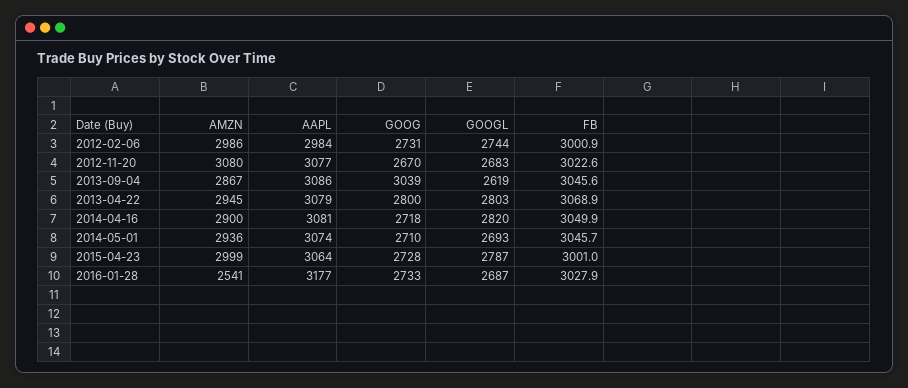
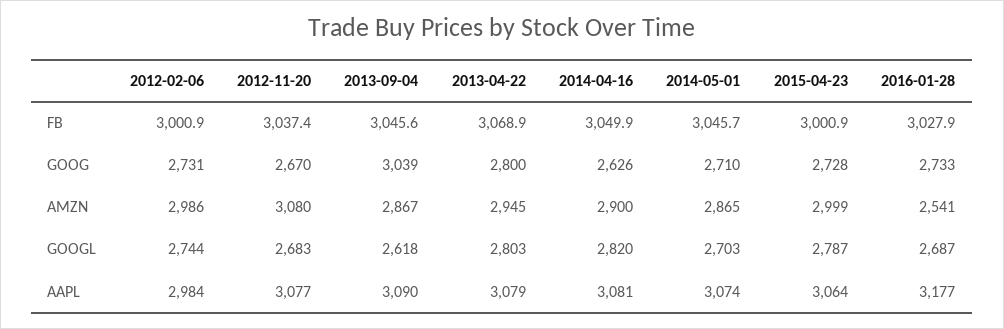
  {
    "AMZN": {
      "2012-02-06": 2986,
      "2012-11-20": 3080,
      "2013-09-04": 2867,
      "2013-04-22": 2945,
      "2014-04-16": 2900,
-     "2014-05-01": 2936,
+     "2014-05-01": 2865,
      "2015-04-23": 2999,
      "2016-01-28": 2541
    },
    "AAPL": {
      "2012-02-06": 2984,
      "2012-11-20": 3077,
-     "2013-09-04": 3086,
+     "2013-09-04": 3090,
      "2013-04-22": 3079,
      "2014-04-16": 3081,
      "2014-05-01": 3074,
      "2015-04-23": 3064,
      "2016-01-28": 3177
    },
    "GOOG": {
      "2012-02-06": 2731,
      "2012-11-20": 2670,
      "2013-09-04": 3039,
      "2013-04-22": 2800,
-     "2014-04-16": 2718,
+     "2014-04-16": 2626,
      "2014-05-01": 2710,
      "2015-04-23": 2728,
      "2016-01-28": 2733
    },
    "GOOGL": {
      "2012-02-06": 2744,
      "2012-11-20": 2683,
-     "2013-09-04": 2619,
+     "2013-09-04": 2618,
      "2013-04-22": 2803,
      "2014-04-16": 2820,
-     "2014-05-01": 2693,
+     "2014-05-01": 2703,
      "2015-04-23": 2787,
      "2016-01-28": 2687
    },
    "FB": {
      "2012-02-06": 3000.9,
-     "2012-11-20": 3022.6,
+     "2012-11-20": 3037.4,
      "2013-09-04": 3045.6,
      "2013-04-22": 3068.9,
      "2014-04-16": 3049.9,
      "2014-05-01": 3045.7,
-     "2015-04-23": 3001,
+     "2015-04-23": 3000.9,
      "2016-01-28": 3027.9
    }
  }

